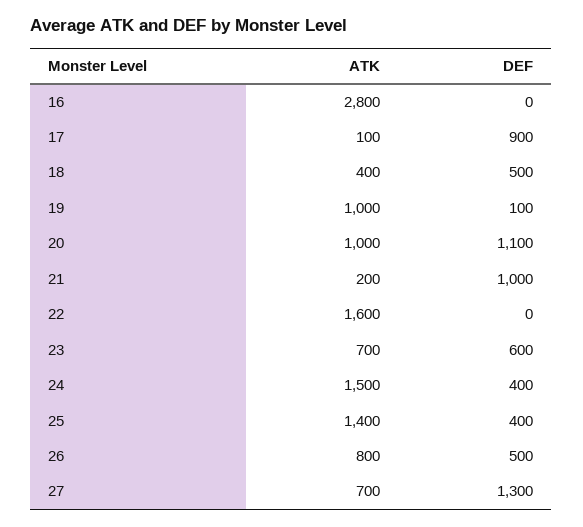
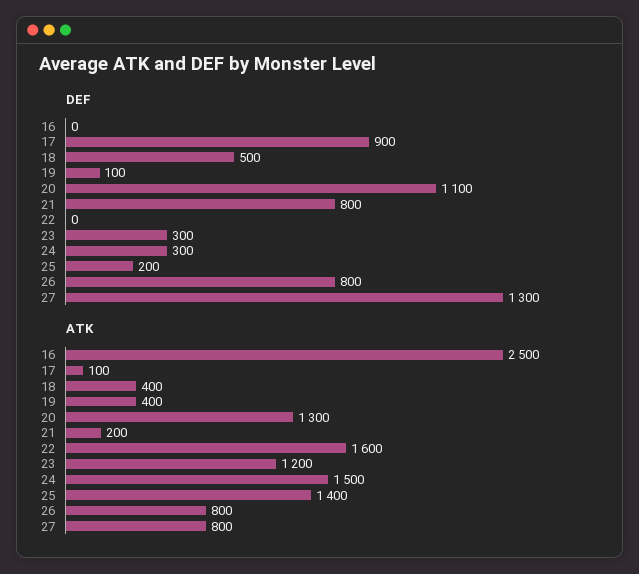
  {
    "ATK": {
-     "16": 2800,
+     "16": 2500,
      "17": 100,
      "18": 400,
-     "19": 1000,
+     "19": 400,
-     "20": 1000,
+     "20": 1300,
      "21": 200,
      "22": 1600,
-     "23": 700,
+     "23": 1200,
      "24": 1500,
      "25": 1400,
      "26": 800,
-     "27": 700
+     "27": 800
    },
    "DEF": {
      "16": 0,
      "17": 900,
      "18": 500,
      "19": 100,
      "20": 1100,
-     "21": 1000,
+     "21": 800,
      "22": 0,
-     "23": 600,
+     "23": 300,
-     "24": 400,
+     "24": 300,
-     "25": 400,
+     "25": 200,
-     "26": 500,
+     "26": 800,
      "27": 1300
    }
  }

